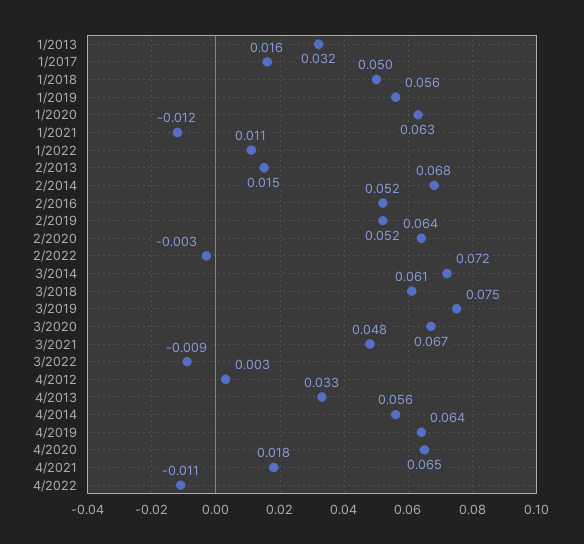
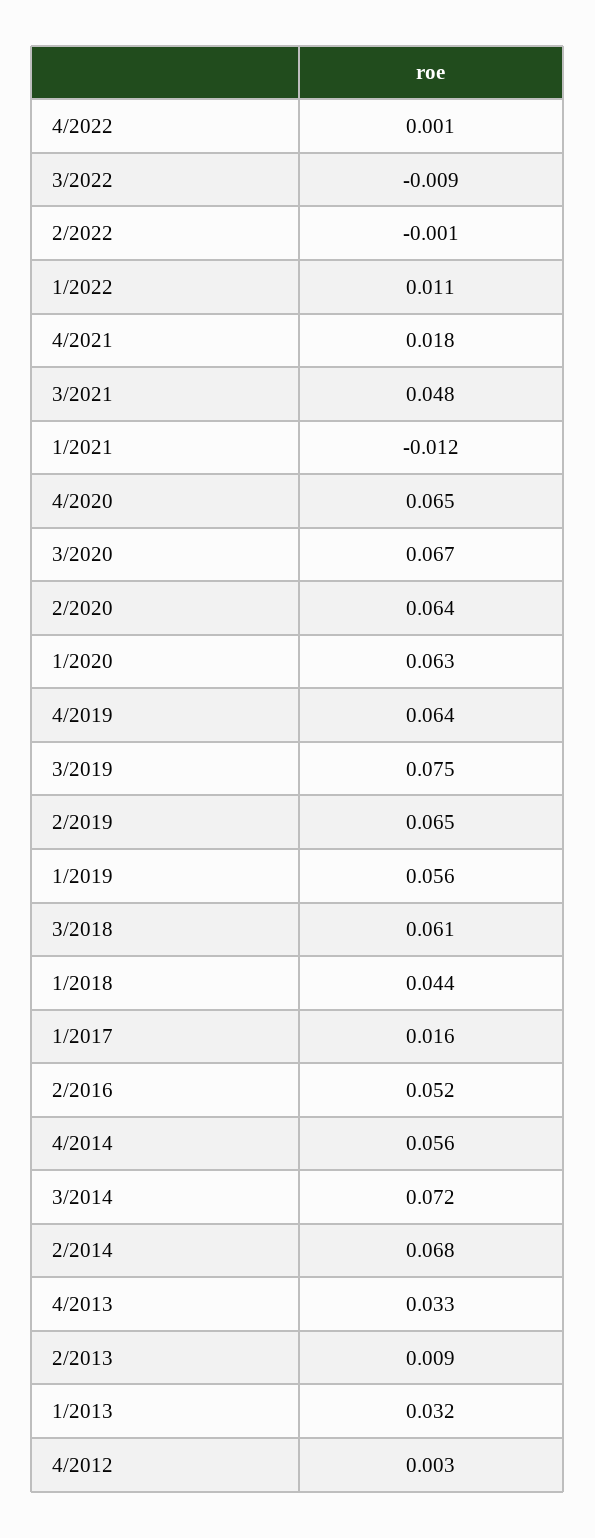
  {
    "1/2013": 0.032,
    "1/2017": 0.016,
-   "1/2018": 0.05,
+   "1/2018": 0.044,
    "1/2019": 0.056,
    "1/2020": 0.063,
    "1/2021": -0.012,
    "1/2022": 0.011,
-   "2/2013": 0.015,
+   "2/2013": 0.009,
    "2/2014": 0.068,
    "2/2016": 0.052,
-   "2/2019": 0.052,
+   "2/2019": 0.065,
    "2/2020": 0.064,
-   "2/2022": -0.003,
+   "2/2022": -0.001,
    "3/2014": 0.072,
    "3/2018": 0.061,
    "3/2019": 0.075,
    "3/2020": 0.067,
    "3/2021": 0.048,
    "3/2022": -0.009,
    "4/2012": 0.003,
    "4/2013": 0.033,
    "4/2014": 0.056,
    "4/2019": 0.064,
    "4/2020": 0.065,
    "4/2021": 0.018,
-   "4/2022": -0.011
+   "4/2022": 0.001
  }

